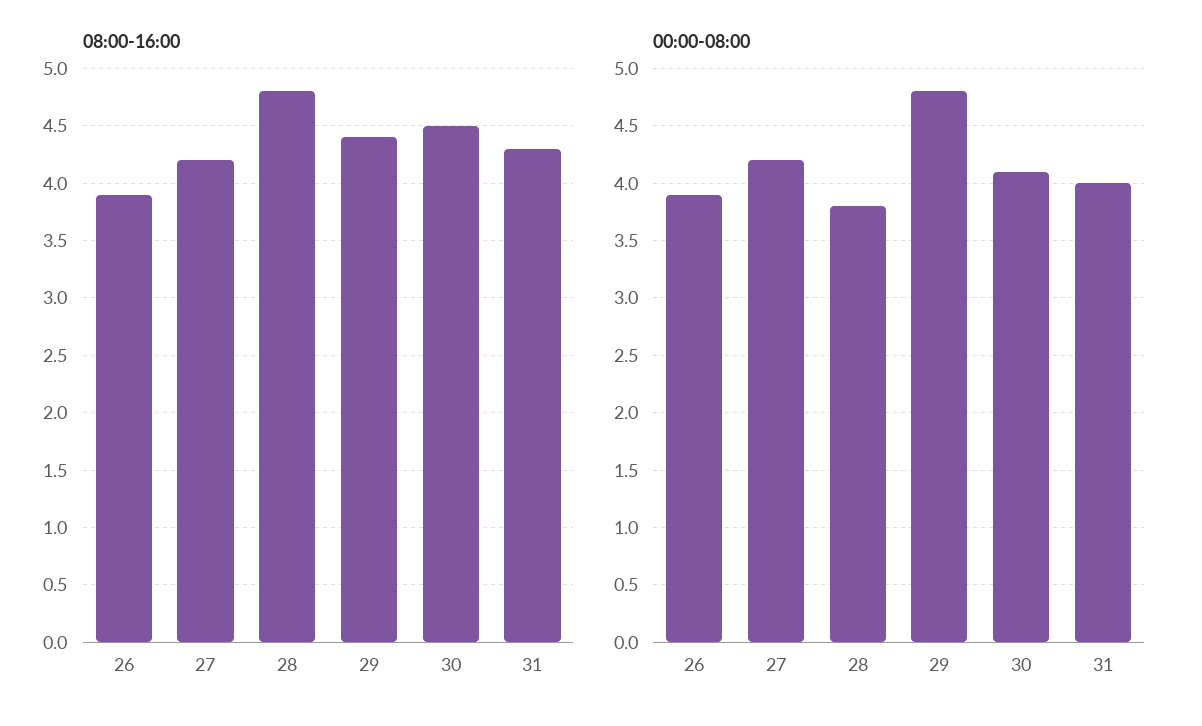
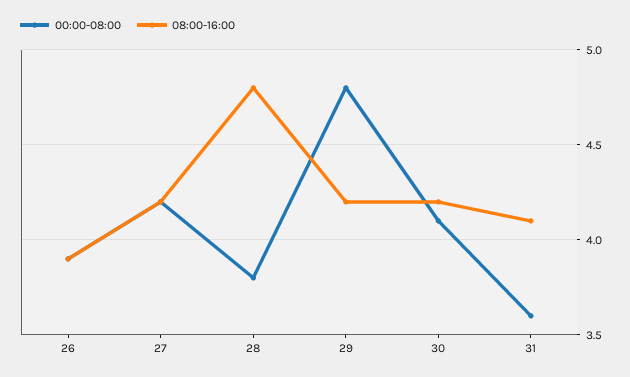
  {
    "08:00-16:00": {
      "26": 3.9,
      "27": 4.2,
      "28": 4.8,
-     "29": 4.4,
+     "29": 4.2,
-     "30": 4.5,
+     "30": 4.2,
-     "31": 4.3
+     "31": 4.1
    },
    "00:00-08:00": {
      "26": 3.9,
      "27": 4.2,
      "28": 3.8,
      "29": 4.8,
      "30": 4.1,
-     "31": 4
+     "31": 3.6
    }
  }

